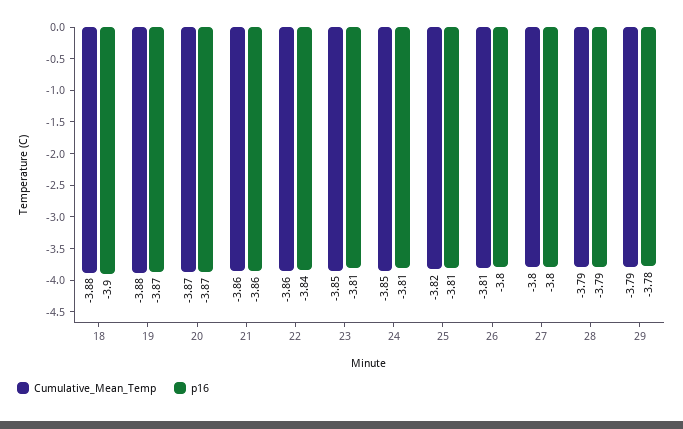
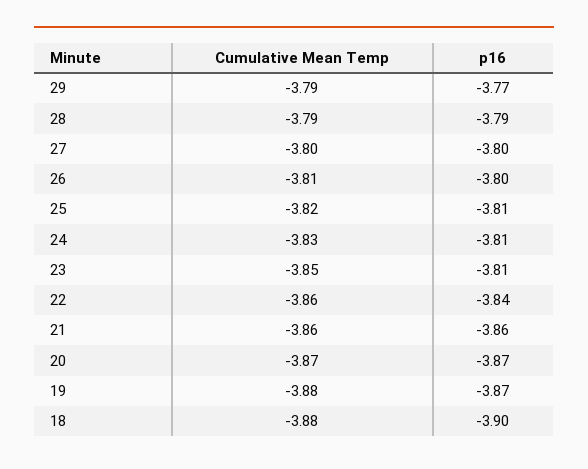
  {
    "Cumulative_Mean_Temp": {
      "18": -3.88,
      "19": -3.88,
      "20": -3.87,
      "21": -3.86,
      "22": -3.86,
      "23": -3.85,
-     "24": -3.85,
+     "24": -3.83,
      "25": -3.82,
      "26": -3.81,
      "27": -3.8,
      "28": -3.79,
      "29": -3.79
    },
    "p16": {
      "18": -3.9,
      "19": -3.87,
      "20": -3.87,
      "21": -3.86,
      "22": -3.84,
      "23": -3.81,
      "24": -3.81,
      "25": -3.81,
      "26": -3.8,
      "27": -3.8,
      "28": -3.79,
-     "29": -3.78
+     "29": -3.77
    }
  }

